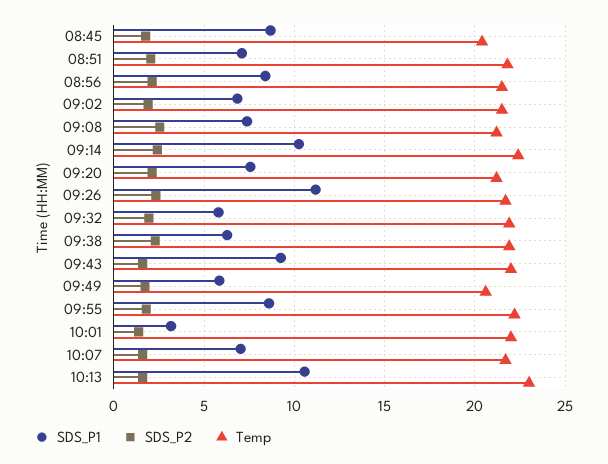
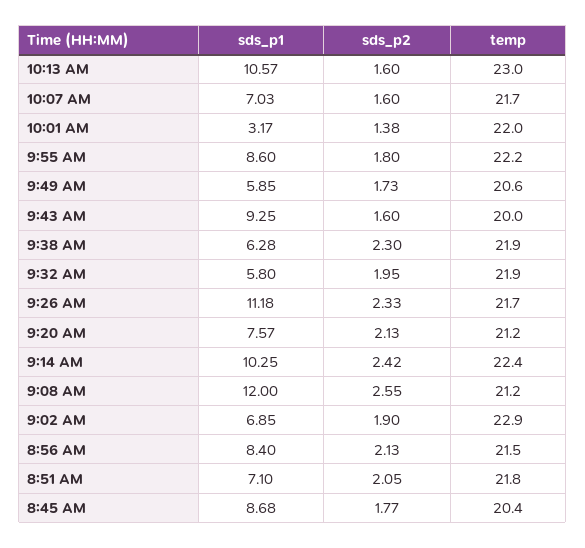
  {
    "SDS_P1": {
      "08:45": 8.68,
      "08:51": 7.1,
      "08:56": 8.4,
      "09:02": 6.85,
-     "09:08": 7.5,
+     "09:08": 12,
      "09:14": 10.25,
      "09:20": 7.57,
      "09:26": 11.18,
      "09:32": 5.8,
      "09:38": 6.28,
      "09:43": 9.25,
      "09:49": 5.85,
      "09:55": 8.6,
      "10:01": 3.17,
      "10:07": 7.03,
      "10:13": 10.57
    },
    "SDS_P2": {
      "08:45": 1.77,
      "08:51": 2.05,
      "08:56": 2.13,
      "09:02": 1.9,
      "09:08": 2.55,
      "09:14": 2.42,
      "09:20": 2.13,
      "09:26": 2.33,
      "09:32": 1.95,
      "09:38": 2.3,
      "09:43": 1.6,
      "09:49": 1.73,
      "09:55": 1.8,
      "10:01": 1.38,
      "10:07": 1.6,
      "10:13": 1.6
    },
    "Temp": {
      "08:45": 20.4,
      "08:51": 21.8,
      "08:56": 21.5,
-     "09:02": 21.5,
+     "09:02": 22.9,
      "09:08": 21.2,
      "09:14": 22.4,
      "09:20": 21.2,
      "09:26": 21.7,
      "09:32": 21.9,
      "09:38": 21.9,
-     "09:43": 22,
+     "09:43": 20,
      "09:49": 20.6,
      "09:55": 22.2,
      "10:01": 22,
      "10:07": 21.7,
      "10:13": 23
    }
  }

